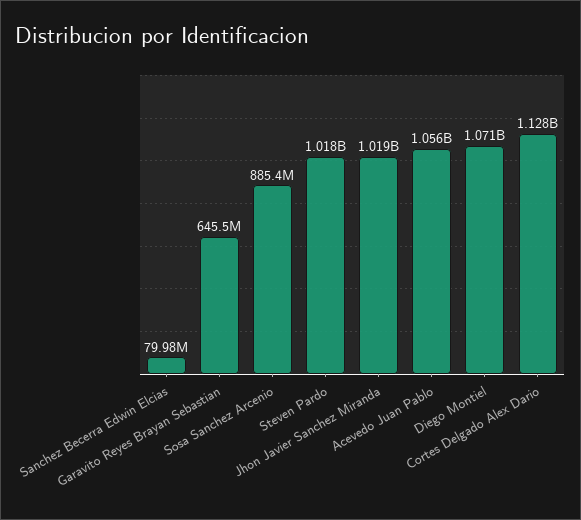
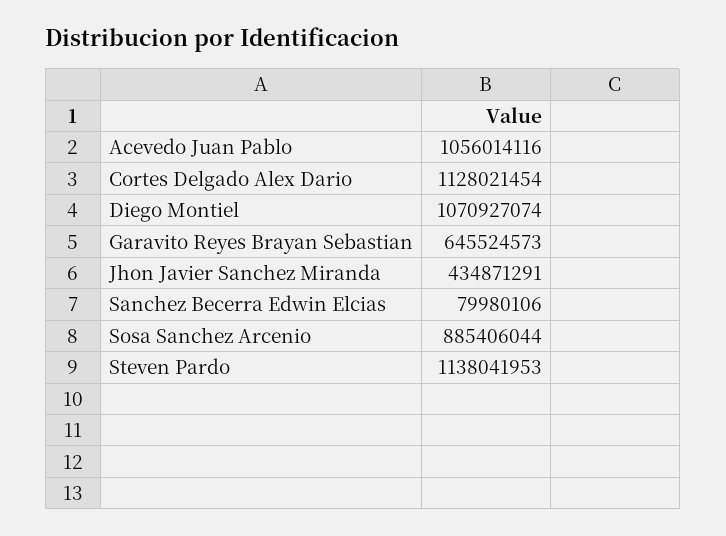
  {
    "Sanchez Becerra Edwin Elcias": 79980106,
    "Garavito Reyes Brayan Sebastian": 645524573,
    "Sosa Sanchez Arcenio": 885406044,
-   "Steven Pardo": 1018000000,
+   "Steven Pardo": 1138041953,
-   "Jhon Javier Sanchez Miranda": 1019000000,
+   "Jhon Javier Sanchez Miranda": 434871291,
    "Acevedo Juan Pablo": 1056014116,
    "Diego Montiel": 1070927074,
    "Cortes Delgado Alex Dario": 1128021454
  }

